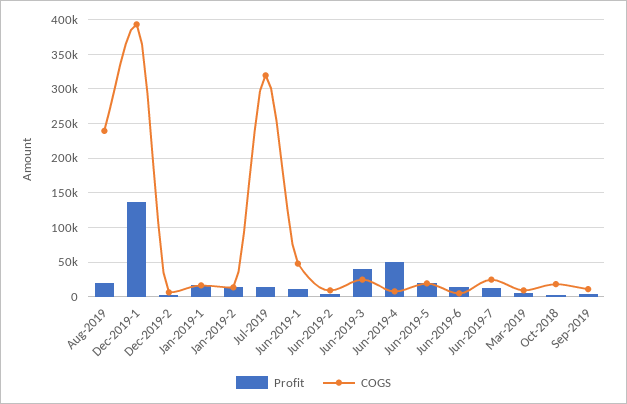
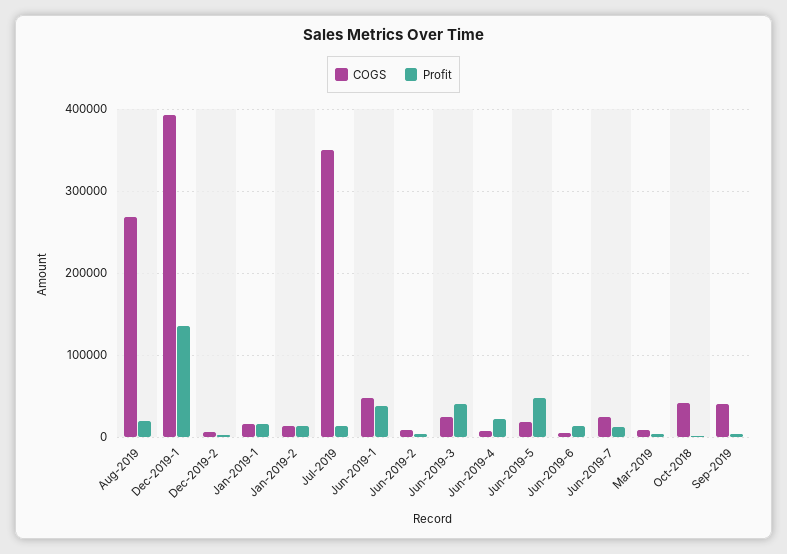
  {
    "Profit": {
      "Aug-2019": 20000,
      "Dec-2019-1": 140000,
      "Dec-2019-2": 0,
      "Jan-2019-1": 20000,
      "Jan-2019-2": 10000,
      "Jul-2019": 10000,
-     "Jun-2019-1": 10000,
+     "Jun-2019-1": 40000,
      "Jun-2019-2": 0,
      "Jun-2019-3": 40000,
-     "Jun-2019-4": 50000,
+     "Jun-2019-4": 20000,
-     "Jun-2019-5": 20000,
+     "Jun-2019-5": 50000,
      "Jun-2019-6": 10000,
      "Jun-2019-7": 10000,
      "Mar-2019": 0,
      "Oct-2018": 0,
      "Sep-2019": 0
    },
    "COGS": {
-     "Aug-2019": 240000,
+     "Aug-2019": 270000,
      "Dec-2019-1": 390000,
      "Dec-2019-2": 10000,
      "Jan-2019-1": 20000,
      "Jan-2019-2": 10000,
-     "Jul-2019": 320000,
+     "Jul-2019": 350000,
      "Jun-2019-1": 50000,
      "Jun-2019-2": 10000,
      "Jun-2019-3": 20000,
      "Jun-2019-4": 10000,
      "Jun-2019-5": 20000,
      "Jun-2019-6": 0,
      "Jun-2019-7": 20000,
      "Mar-2019": 10000,
-     "Oct-2018": 20000,
+     "Oct-2018": 40000,
-     "Sep-2019": 10000
+     "Sep-2019": 40000
    }
  }

